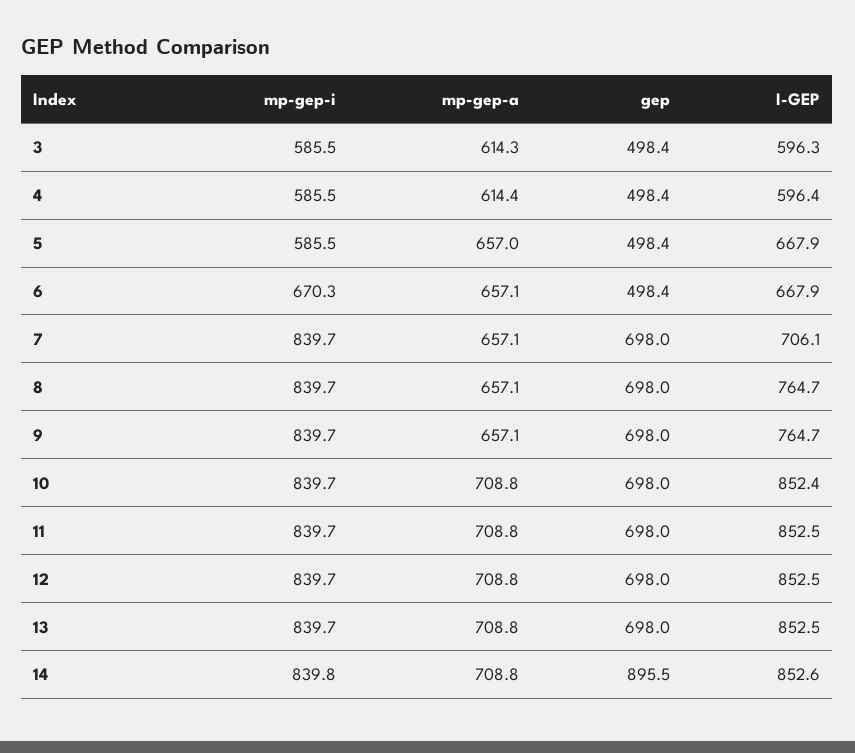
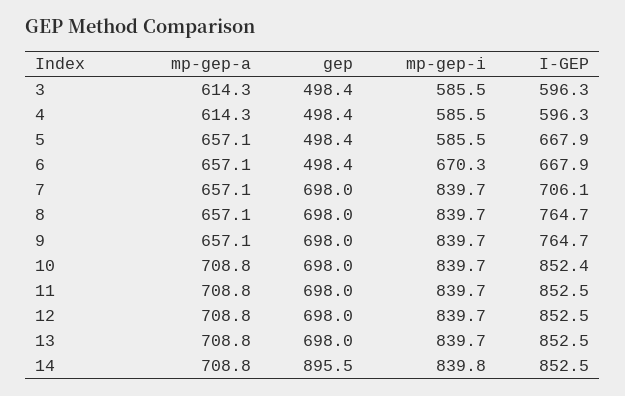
  {
    "mp-gep-i": {
      "3": 585.5,
      "4": 585.5,
      "5": 585.5,
      "6": 670.3,
      "7": 839.7,
      "8": 839.7,
      "9": 839.7,
      "10": 839.7,
      "11": 839.7,
      "12": 839.7,
      "13": 839.7,
      "14": 839.8
    },
    "mp-gep-a": {
      "3": 614.3,
-     "4": 614.4,
+     "4": 614.3,
-     "5": 657,
+     "5": 657.1,
      "6": 657.1,
      "7": 657.1,
      "8": 657.1,
      "9": 657.1,
      "10": 708.8,
      "11": 708.8,
      "12": 708.8,
      "13": 708.8,
      "14": 708.8
    },
    "gep": {
      "3": 498.4,
      "4": 498.4,
      "5": 498.4,
      "6": 498.4,
      "7": 698,
      "8": 698,
      "9": 698,
      "10": 698,
      "11": 698,
      "12": 698,
      "13": 698,
      "14": 895.5
    },
    "I-GEP": {
      "3": 596.3,
-     "4": 596.4,
+     "4": 596.3,
      "5": 667.9,
      "6": 667.9,
      "7": 706.1,
      "8": 764.7,
      "9": 764.7,
      "10": 852.4,
      "11": 852.5,
      "12": 852.5,
      "13": 852.5,
-     "14": 852.6
+     "14": 852.5
    }
  }

